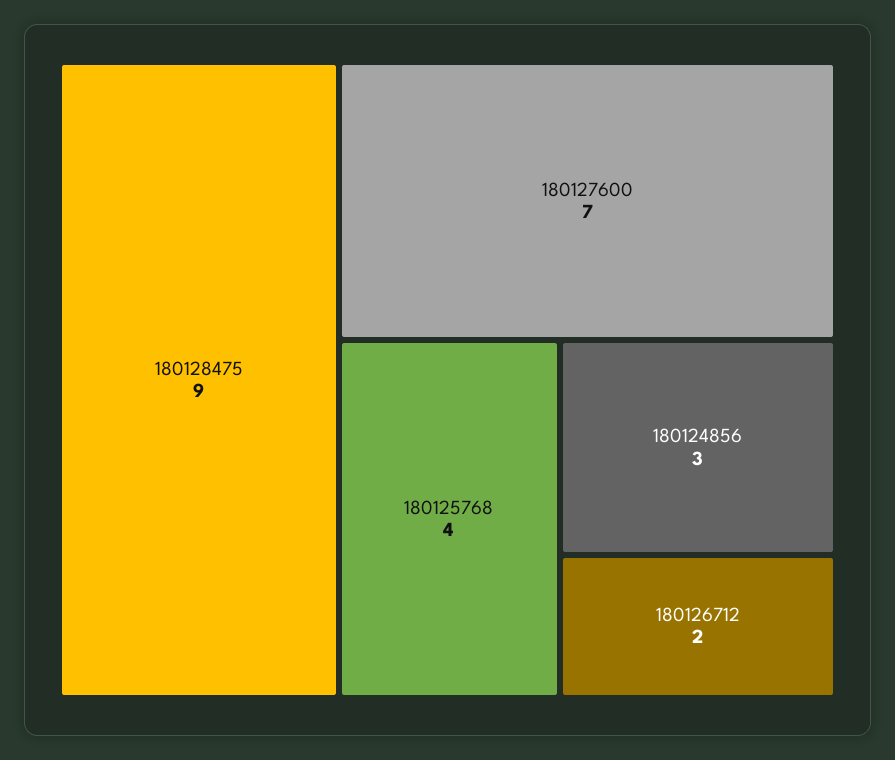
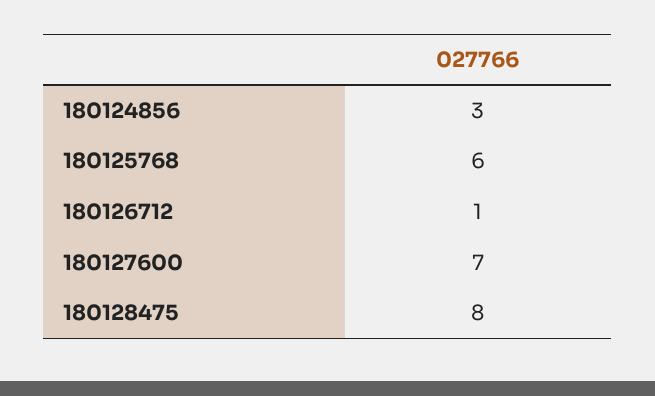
  {
-   "180128475": 9,
+   "180128475": 8,
    "180127600": 7,
-   "180125768": 4,
+   "180125768": 6,
    "180124856": 3,
-   "180126712": 2
+   "180126712": 1
  }

